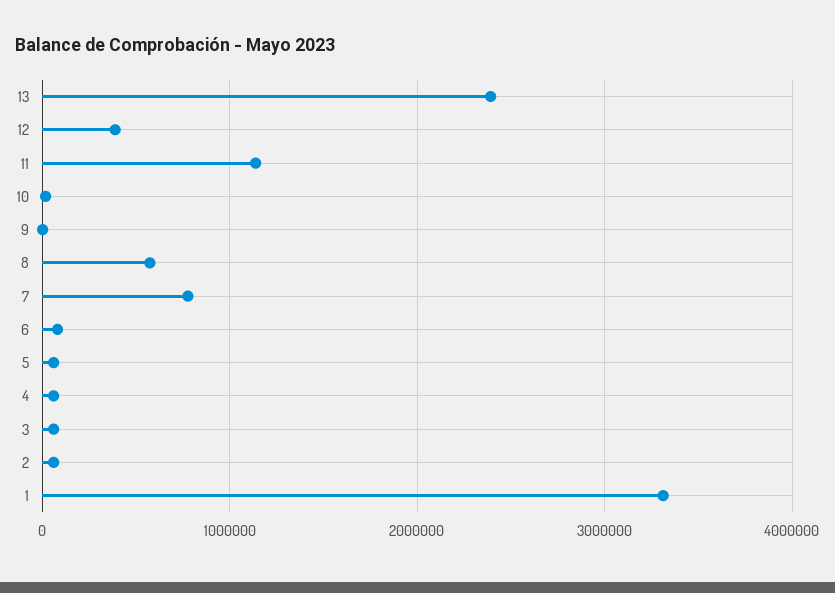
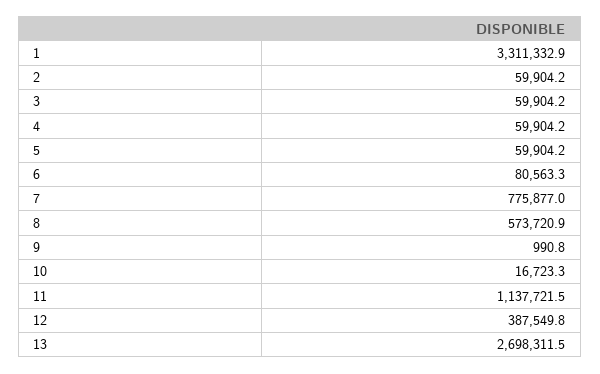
  {
-   "13": 2400000,
+   "13": 2698311.5,
    "12": 387549.8,
    "11": 1137721.5,
    "10": 16723.3,
    "9": 990.8,
    "8": 573720.9,
    "7": 775877,
    "6": 80563.3,
    "5": 59904.2,
    "4": 59904.2,
    "3": 59904.2,
    "2": 59904.2,
    "1": 3311332.9
  }

